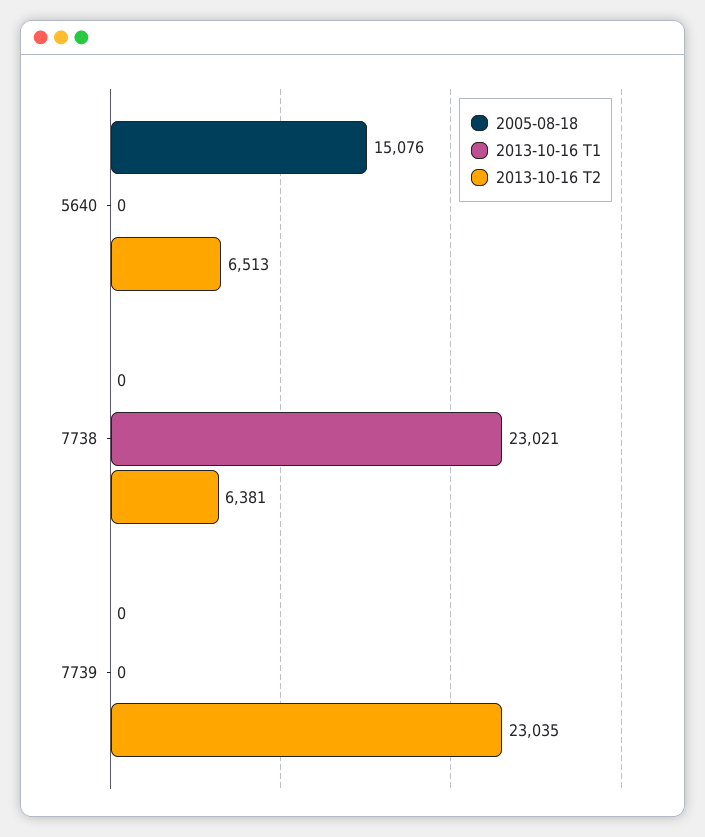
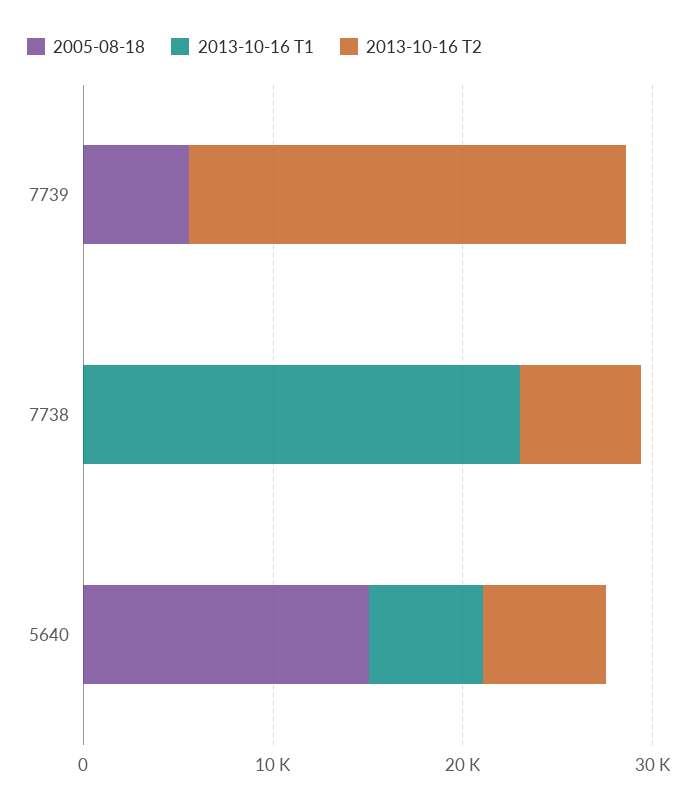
  {
    "2005-08-18": {
      "5640": 15076,
      "7738": 0,
-     "7739": 0
+     "7739": 6000
    },
    "2013-10-16 T1": {
-     "5640": 0,
+     "5640": 6000,
      "7738": 23021,
      "7739": 0
    },
    "2013-10-16 T2": {
      "5640": 6513,
      "7738": 6381,
      "7739": 23035
    }
  }

